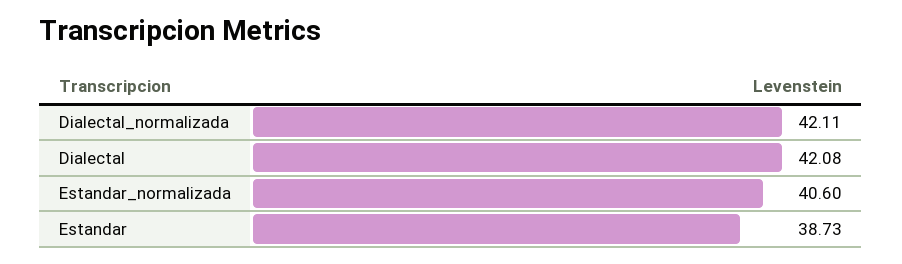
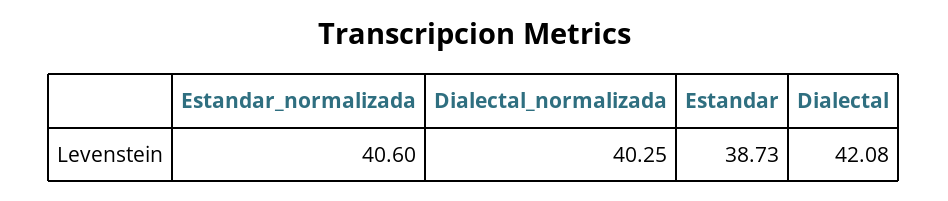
  {
-   "Dialectal_normalizada": 42.11,
+   "Dialectal_normalizada": 40.25,
    "Dialectal": 42.08,
    "Estandar_normalizada": 40.6,
    "Estandar": 38.73
  }

